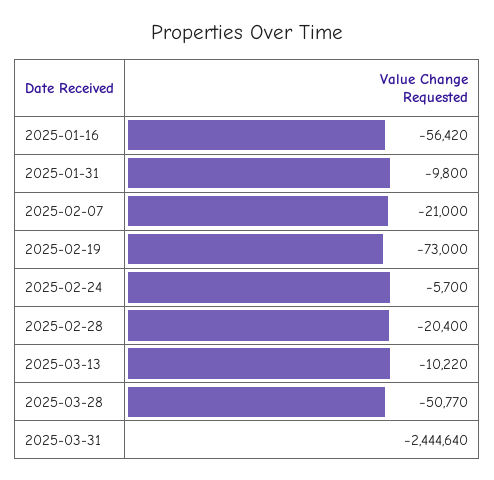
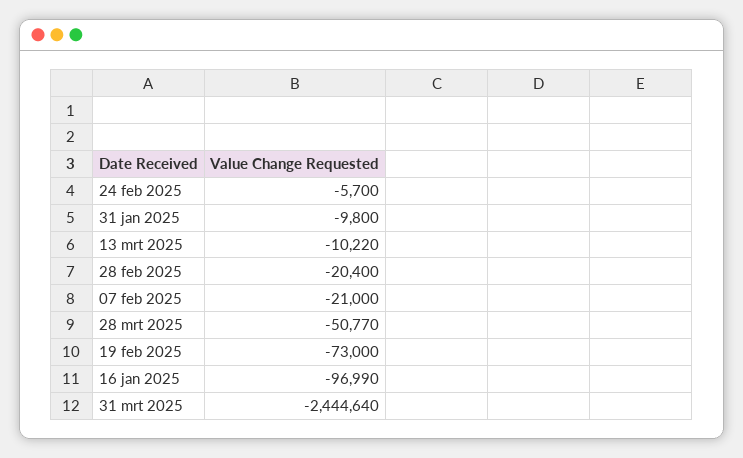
  {
-   "2025-01-16": -56420,
+   "2025-01-16": -96990,
    "2025-01-31": -9800,
    "2025-02-07": -21000,
    "2025-02-19": -73000,
    "2025-02-24": -5700,
    "2025-02-28": -20400,
    "2025-03-13": -10220,
    "2025-03-28": -50770,
    "2025-03-31": -2444640
  }

